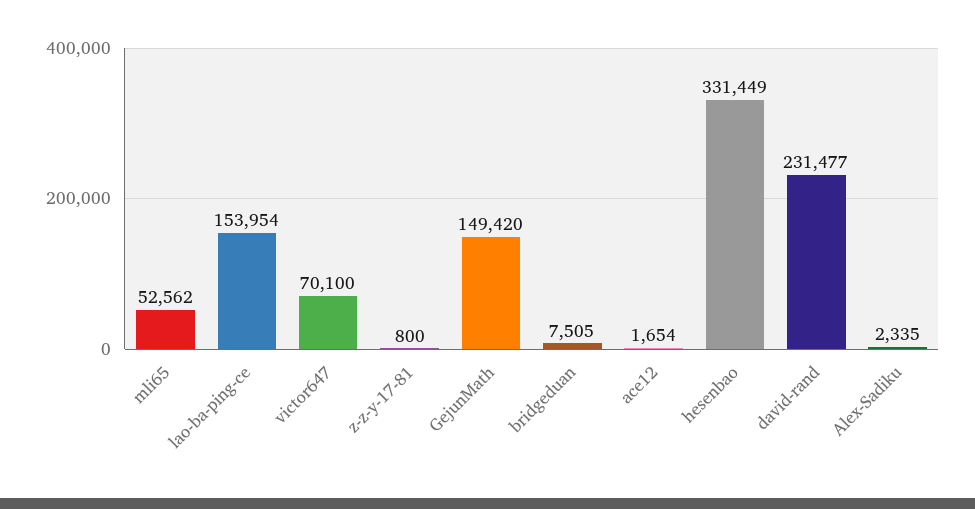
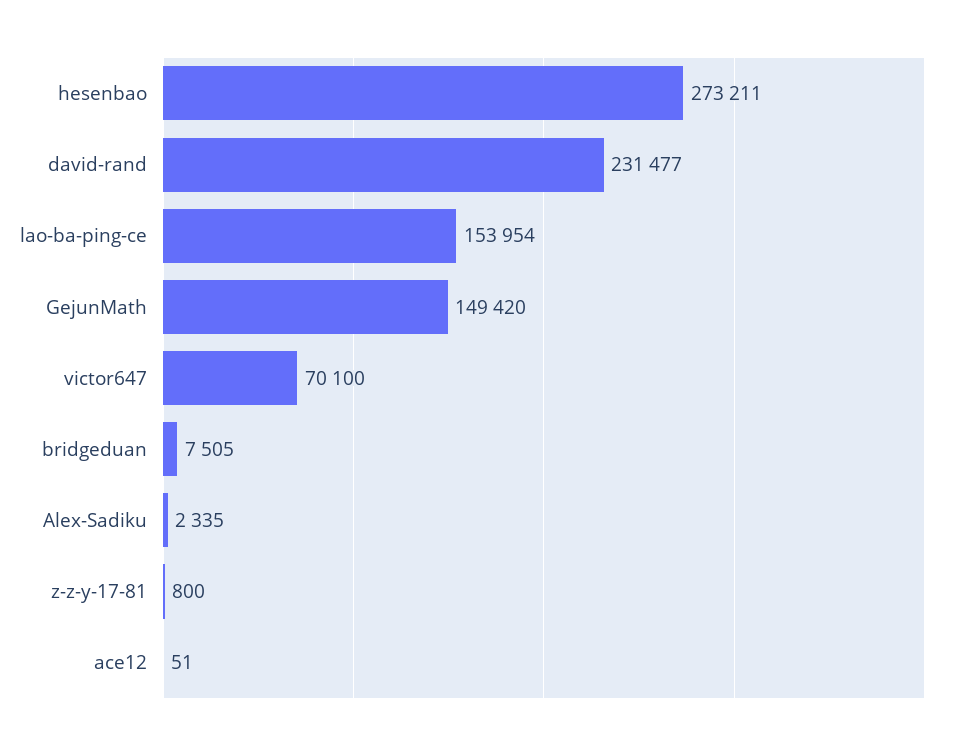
  {
-   "mli65": 52562,
    "lao-ba-ping-ce": 153954,
    "victor647": 70100,
    "z-z-y-17-81": 800,
    "GejunMath": 149420,
    "bridgeduan": 7505,
-   "ace12": 1654,
+   "ace12": 51,
-   "hesenbao": 331449,
+   "hesenbao": 273211,
    "david-rand": 231477,
    "Alex-Sadiku": 2335
  }

